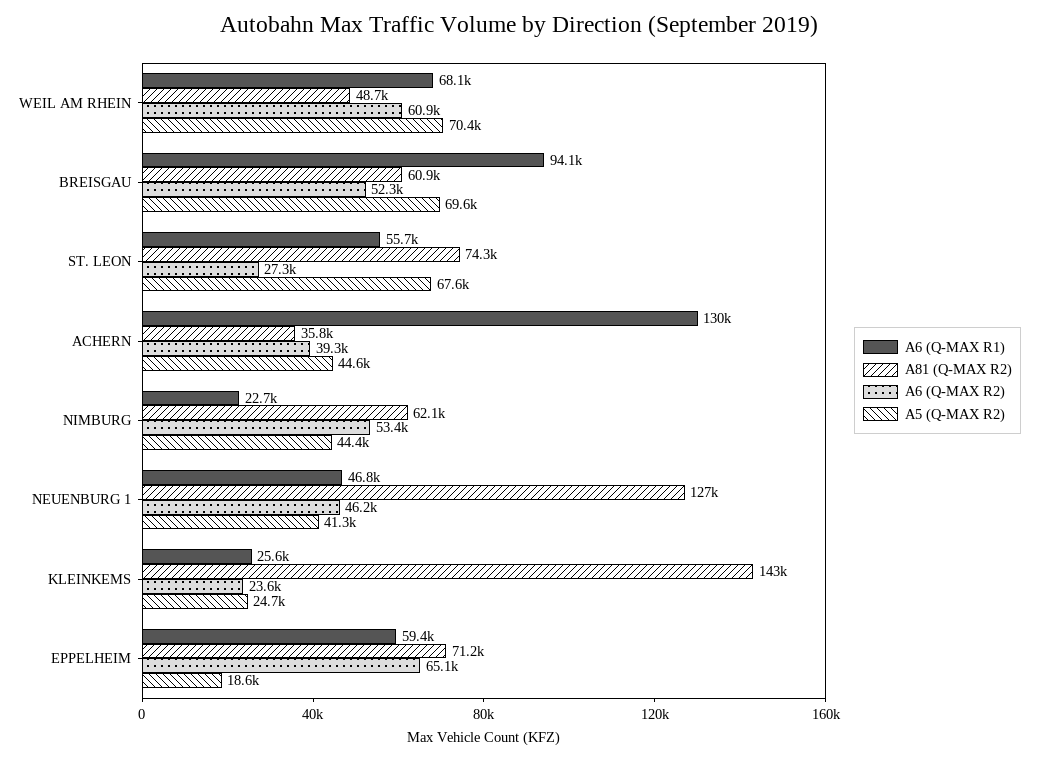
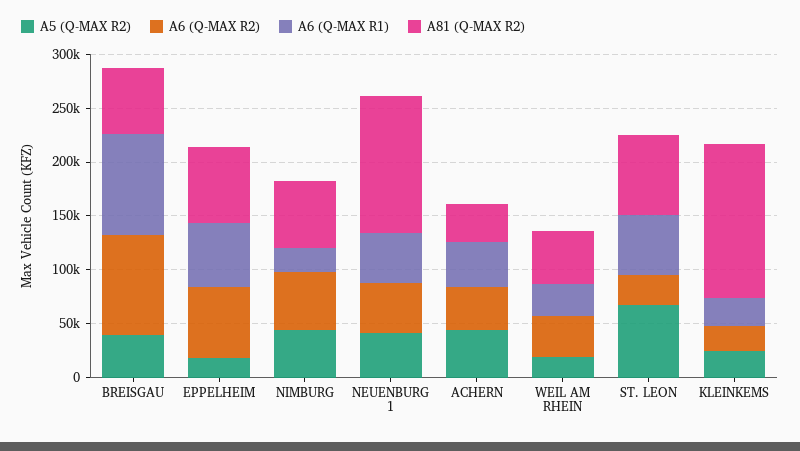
  {
    "A6 (Q-MAX R1)": {
-     "WEIL AM RHEIN": 68100,
+     "WEIL AM RHEIN": 30000,
      "BREISGAU": 94100,
      "ST. LEON": 55700,
-     "ACHERN": 130000,
+     "ACHERN": 40000,
      "NIMBURG": 22700,
      "NEUENBURG 1": 46800,
      "KLEINKEMS": 25600,
      "EPPELHEIM": 59400
    },
    "A81 (Q-MAX R2)": {
      "WEIL AM RHEIN": 48700,
      "BREISGAU": 60900,
      "ST. LEON": 74300,
      "ACHERN": 35800,
      "NIMBURG": 62100,
      "NEUENBURG 1": 127000,
      "KLEINKEMS": 143000,
      "EPPELHEIM": 71200
    },
    "A6 (Q-MAX R2)": {
-     "WEIL AM RHEIN": 60900,
+     "WEIL AM RHEIN": 40000,
-     "BREISGAU": 52300,
+     "BREISGAU": 90000,
      "ST. LEON": 27300,
      "ACHERN": 39300,
      "NIMBURG": 53400,
      "NEUENBURG 1": 46200,
      "KLEINKEMS": 23600,
      "EPPELHEIM": 65100
    },
    "A5 (Q-MAX R2)": {
-     "WEIL AM RHEIN": 70400,
+     "WEIL AM RHEIN": 20000,
-     "BREISGAU": 69600,
+     "BREISGAU": 40000,
      "ST. LEON": 67600,
      "ACHERN": 44600,
      "NIMBURG": 44400,
      "NEUENBURG 1": 41300,
      "KLEINKEMS": 24700,
      "EPPELHEIM": 18600
    }
  }

